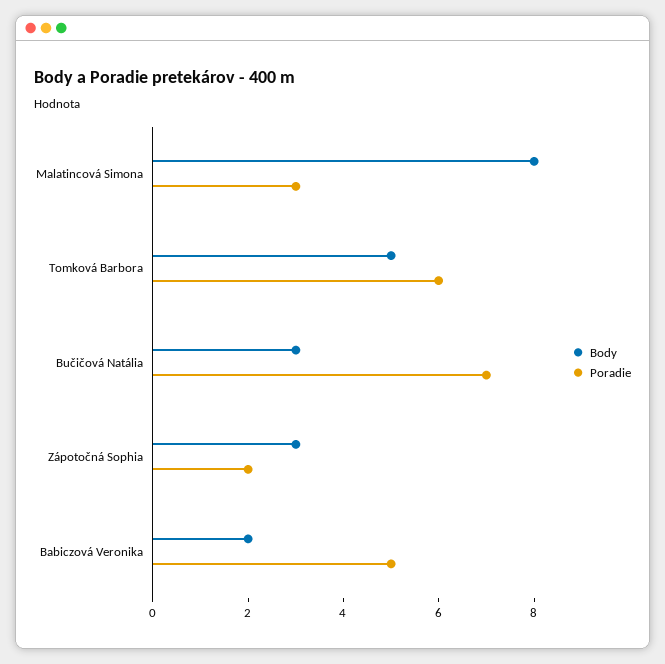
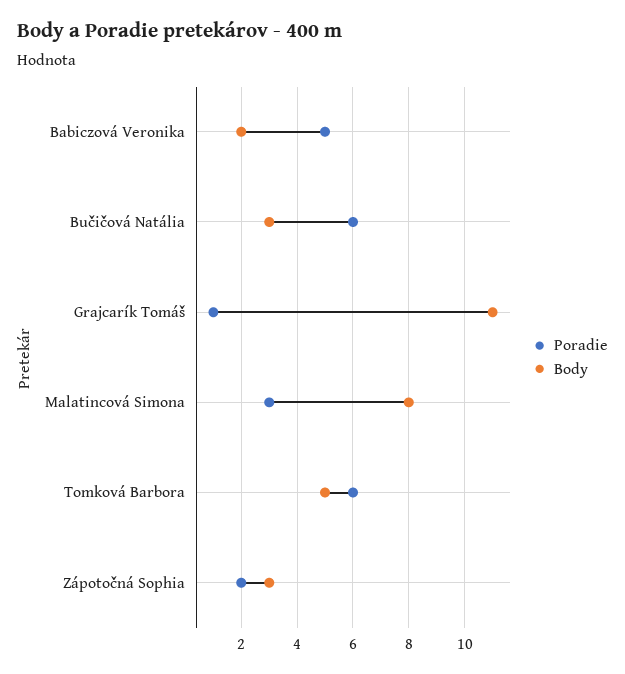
  {
    "Body": {
      "Malatincová Simona": 8,
      "Tomková Barbora": 5,
      "Bučičová Natália": 3,
      "Zápotočná Sophia": 3,
-     "Babiczová Veronika": 2
+     "Babiczová Veronika": 2,
+     "Grajcarík Tomáš": 11
    },
    "Poradie": {
      "Malatincová Simona": 3,
      "Tomková Barbora": 6,
-     "Bučičová Natália": 7,
+     "Bučičová Natália": 6,
      "Zápotočná Sophia": 2,
-     "Babiczová Veronika": 5
+     "Babiczová Veronika": 5,
+     "Grajcarík Tomáš": 1
    }
  }

